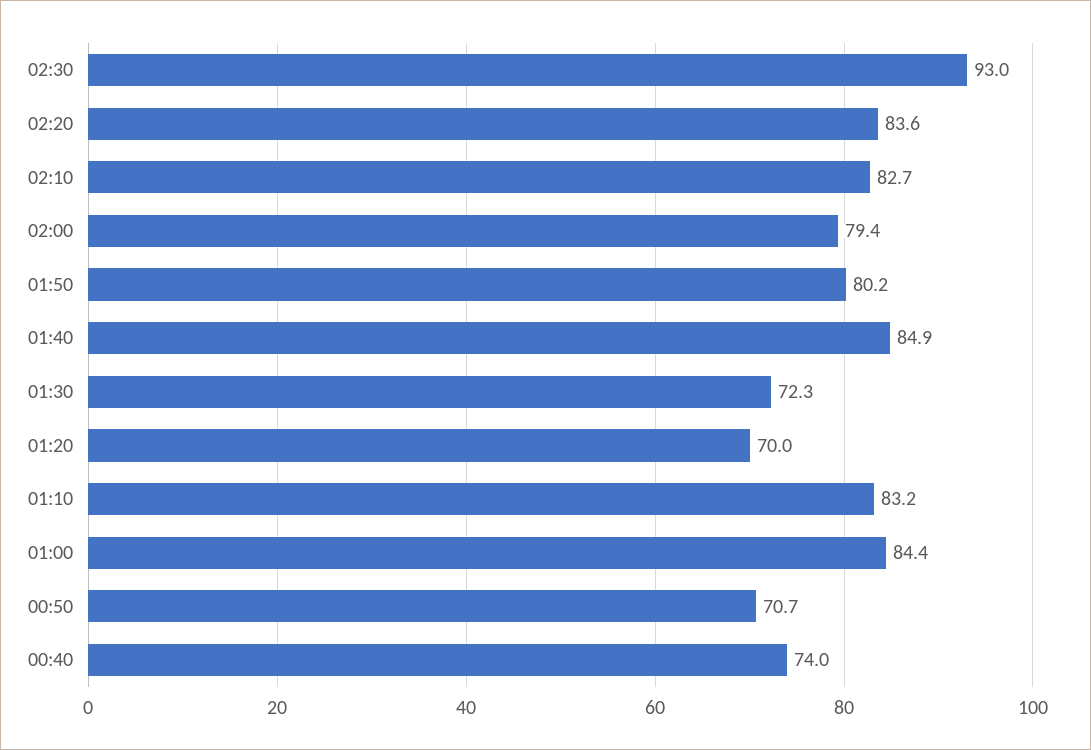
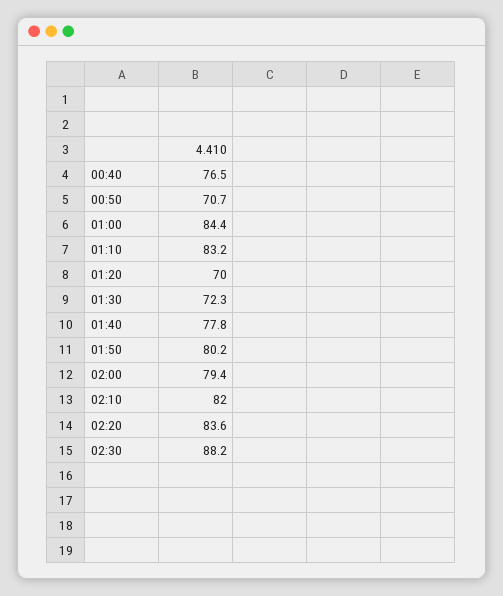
  {
-   "02:30": 93,
+   "02:30": 88.2,
    "02:20": 83.6,
-   "02:10": 82.7,
+   "02:10": 82,
    "02:00": 79.4,
    "01:50": 80.2,
-   "01:40": 84.9,
+   "01:40": 77.8,
    "01:30": 72.3,
    "01:20": 70,
    "01:10": 83.2,
    "01:00": 84.4,
    "00:50": 70.7,
-   "00:40": 74
+   "00:40": 76.5
  }

